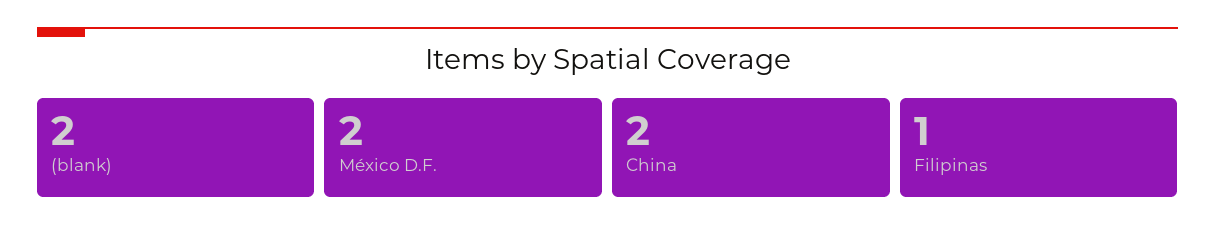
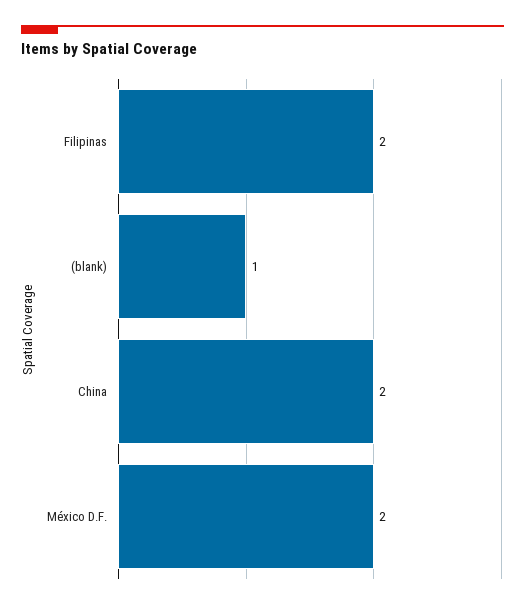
  {
-   "(blank)": 2,
+   "(blank)": 1,
    "México D.F.": 2,
    "China": 2,
-   "Filipinas": 1
+   "Filipinas": 2
  }

